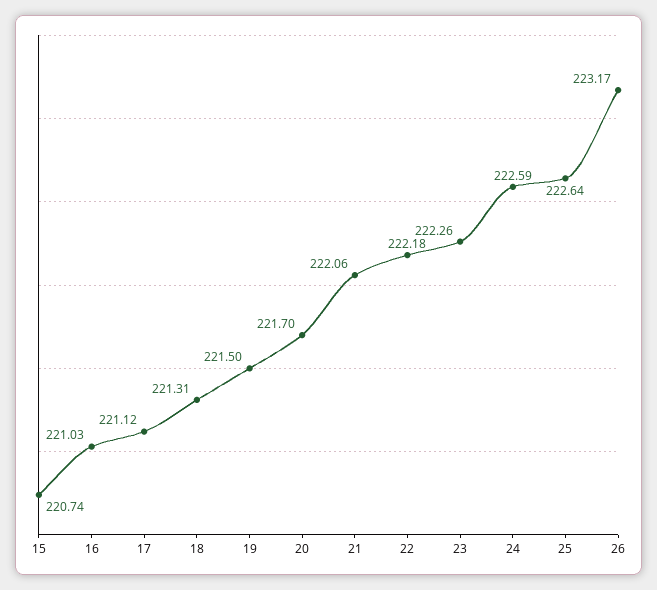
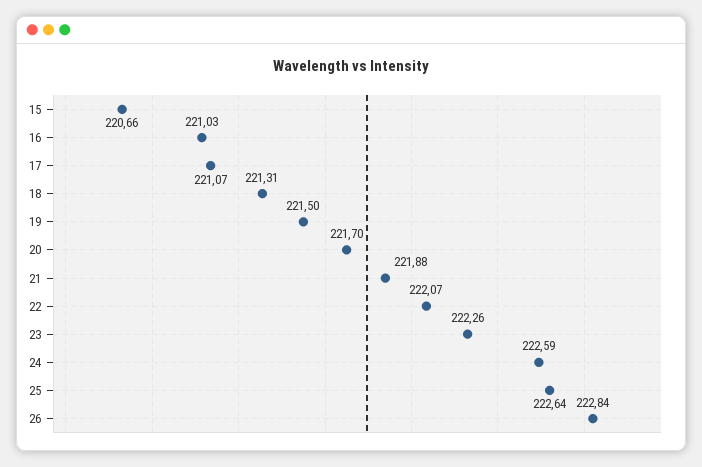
  {
-   "15": 220.74,
+   "15": 220.66,
    "16": 221.03,
-   "17": 221.12,
+   "17": 221.07,
    "18": 221.31,
    "19": 221.5,
    "20": 221.7,
-   "21": 222.06,
+   "21": 221.88,
-   "22": 222.18,
+   "22": 222.07,
    "23": 222.26,
    "24": 222.59,
    "25": 222.64,
-   "26": 223.17
+   "26": 222.84
  }

